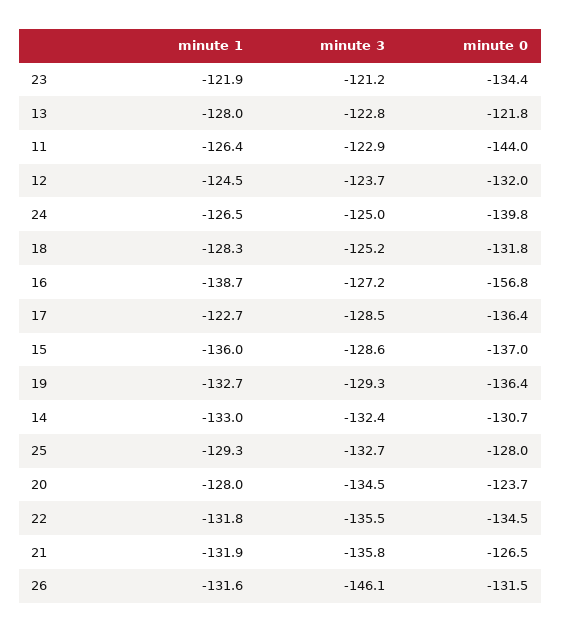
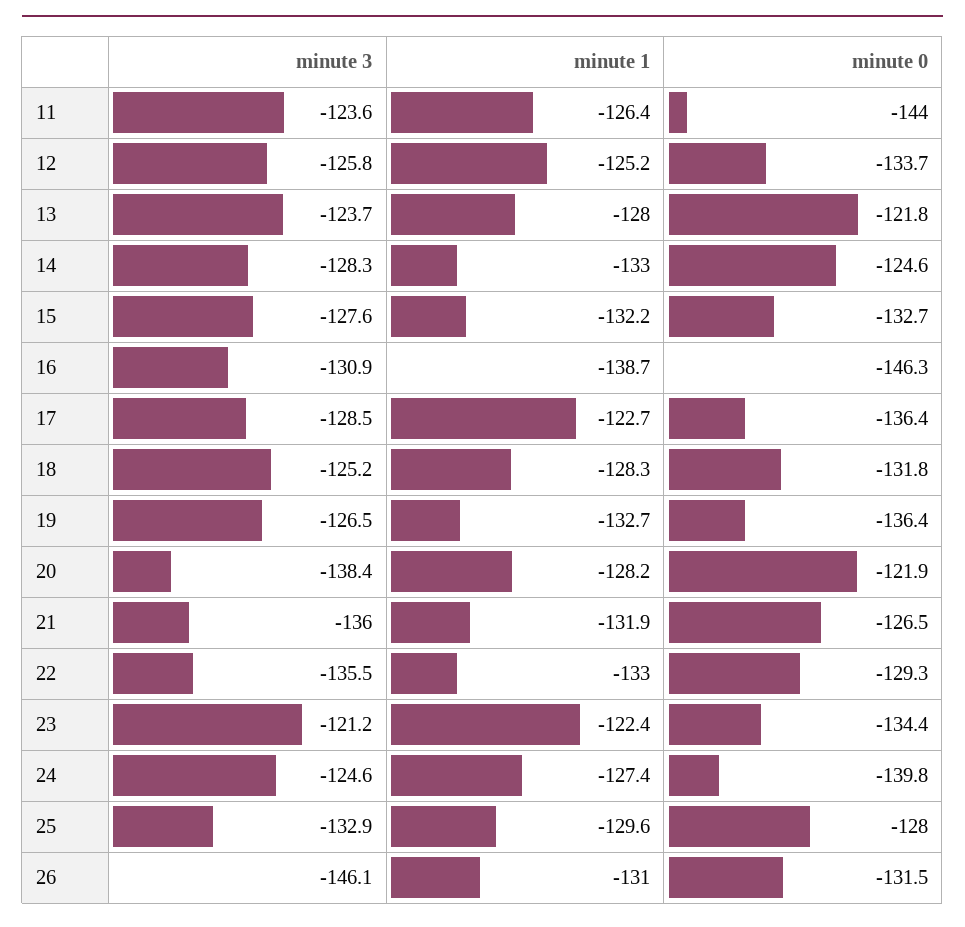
  {
    "minute 1": {
-     "23": -121.9,
+     "23": -122.4,
      "13": -128,
      "11": -126.4,
-     "12": -124.5,
+     "12": -125.2,
-     "24": -126.5,
+     "24": -127.4,
      "18": -128.3,
      "16": -138.7,
      "17": -122.7,
-     "15": -136,
+     "15": -132.2,
      "19": -132.7,
      "14": -133,
-     "25": -129.3,
+     "25": -129.6,
-     "20": -128,
+     "20": -128.2,
-     "22": -131.8,
+     "22": -133,
      "21": -131.9,
-     "26": -131.6
+     "26": -131
    },
    "minute 3": {
      "23": -121.2,
-     "13": -122.8,
+     "13": -123.7,
-     "11": -122.9,
+     "11": -123.6,
-     "12": -123.7,
+     "12": -125.8,
-     "24": -125,
+     "24": -124.6,
      "18": -125.2,
-     "16": -127.2,
+     "16": -130.9,
      "17": -128.5,
-     "15": -128.6,
+     "15": -127.6,
-     "19": -129.3,
+     "19": -126.5,
-     "14": -132.4,
+     "14": -128.3,
-     "25": -132.7,
+     "25": -132.9,
-     "20": -134.5,
+     "20": -138.4,
      "22": -135.5,
-     "21": -135.8,
+     "21": -136,
      "26": -146.1
    },
    "minute 0": {
      "23": -134.4,
      "13": -121.8,
      "11": -144,
-     "12": -132,
+     "12": -133.7,
      "24": -139.8,
      "18": -131.8,
-     "16": -156.8,
+     "16": -146.3,
      "17": -136.4,
-     "15": -137,
+     "15": -132.7,
      "19": -136.4,
-     "14": -130.7,
+     "14": -124.6,
      "25": -128,
-     "20": -123.7,
+     "20": -121.9,
-     "22": -134.5,
+     "22": -129.3,
      "21": -126.5,
      "26": -131.5
    }
  }

